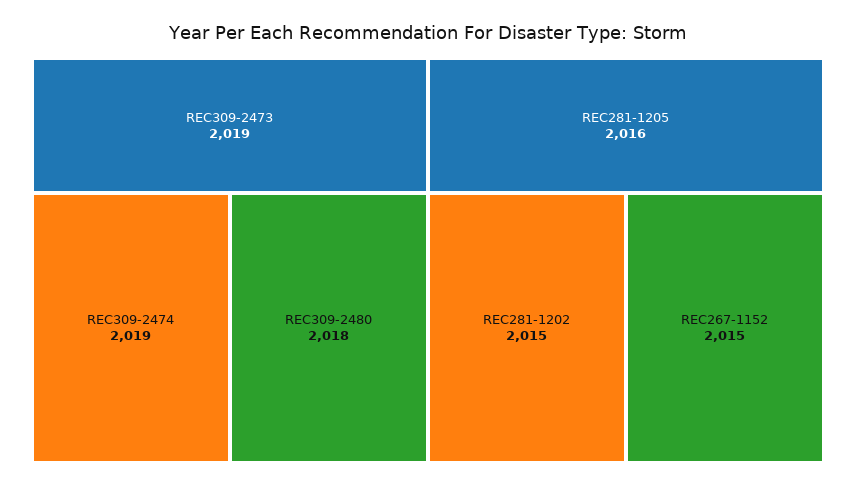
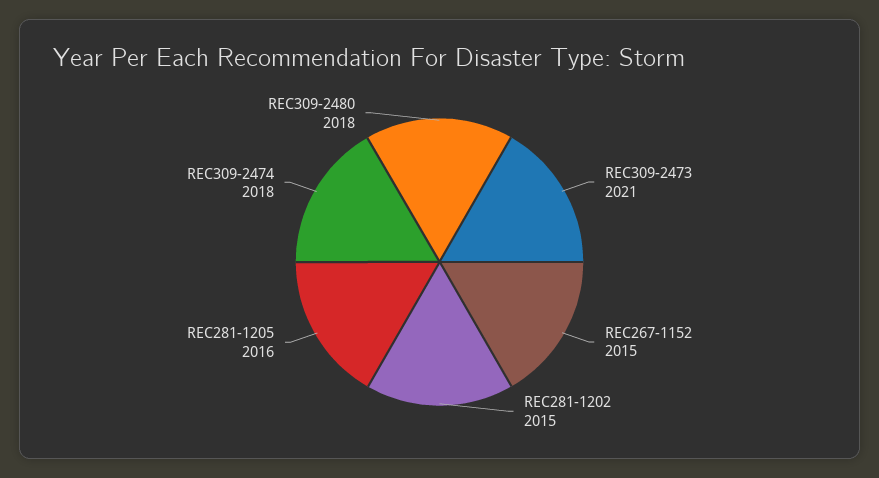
  {
-   "REC309-2473": 2019,
+   "REC309-2473": 2021,
-   "REC309-2474": 2019,
+   "REC309-2474": 2018,
    "REC309-2480": 2018,
    "REC281-1205": 2016,
    "REC281-1202": 2015,
    "REC267-1152": 2015
  }

